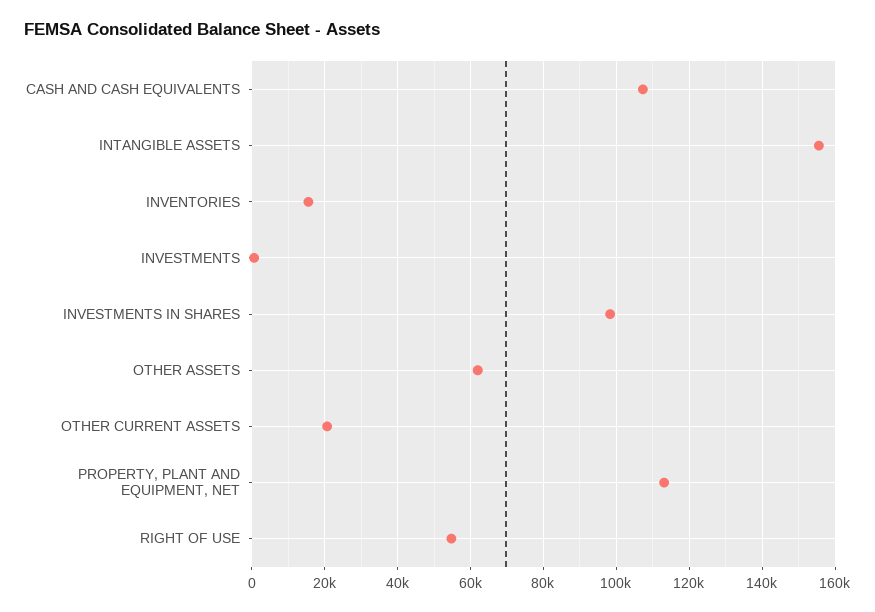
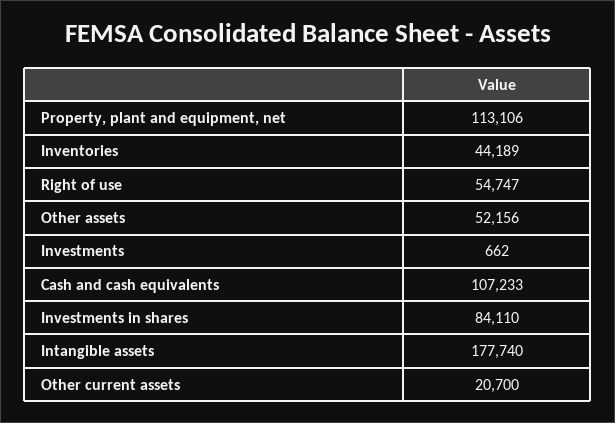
  {
    "CASH AND CASH EQUIVALENTS": 107233,
-   "INTANGIBLE ASSETS": 156000,
+   "INTANGIBLE ASSETS": 177740,
-   "INVENTORIES": 16000,
+   "INVENTORIES": 44189,
    "INVESTMENTS": 662,
-   "INVESTMENTS IN SHARES": 98000,
+   "INVESTMENTS IN SHARES": 84110,
-   "OTHER ASSETS": 62000,
+   "OTHER ASSETS": 52156,
    "OTHER CURRENT ASSETS": 20700,
    "PROPERTY, PLANT AND EQUIPMENT, NET": 113106,
    "RIGHT OF USE": 54747
  }

